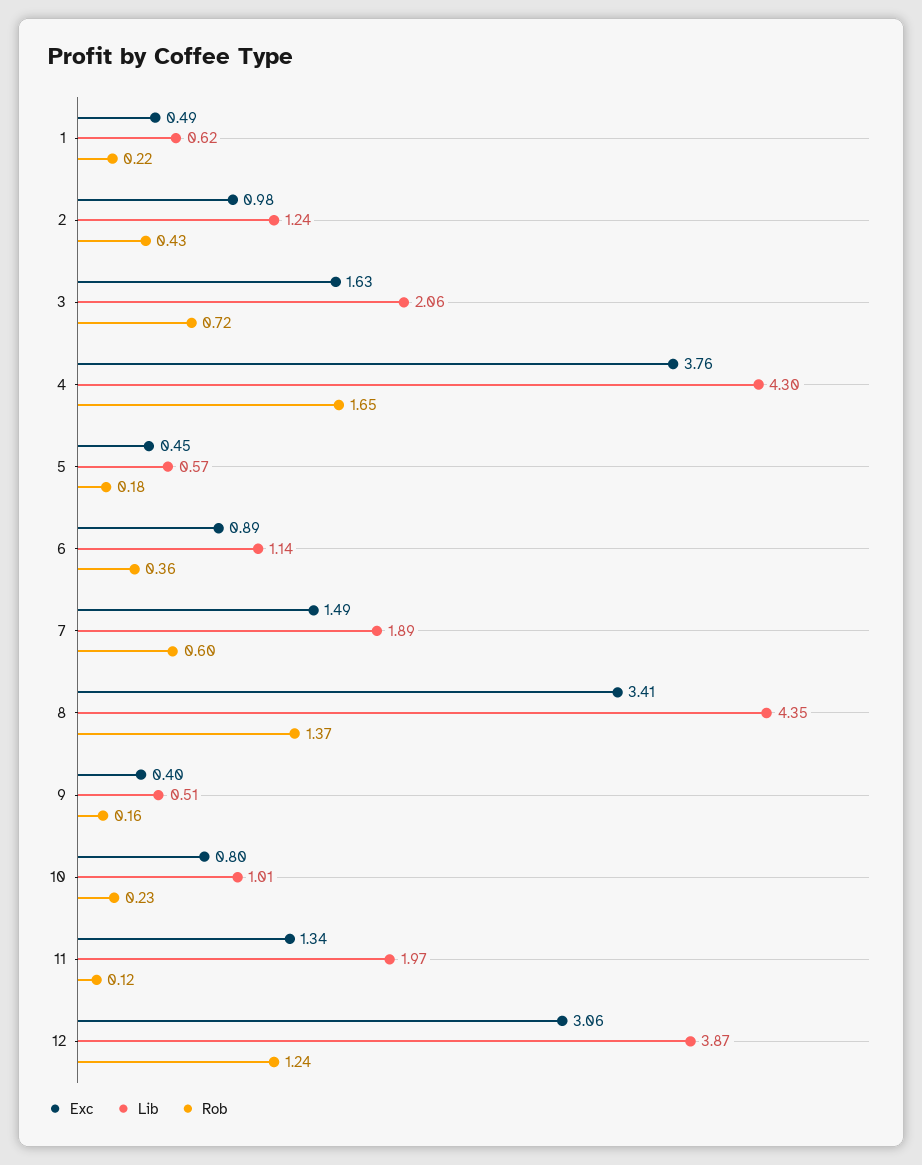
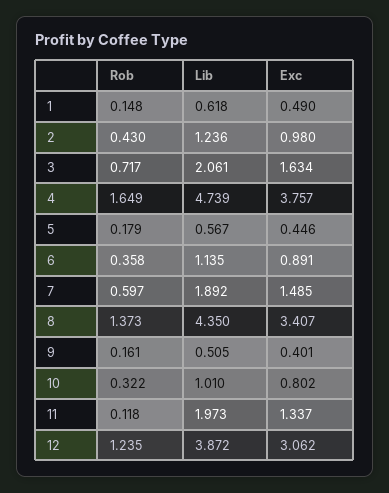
  {
    "Exc": {
      "1": 0.49,
      "2": 0.98,
      "3": 1.634,
      "4": 3.757,
      "5": 0.446,
      "6": 0.891,
      "7": 1.485,
      "8": 3.407,
      "9": 0.401,
      "10": 0.802,
      "11": 1.337,
      "12": 3.062
    },
    "Lib": {
      "1": 0.618,
      "2": 1.236,
      "3": 2.061,
-     "4": 4.3,
+     "4": 4.739,
      "5": 0.567,
      "6": 1.135,
      "7": 1.892,
      "8": 4.35,
      "9": 0.505,
      "10": 1.01,
      "11": 1.973,
      "12": 3.872
    },
    "Rob": {
-     "1": 0.22,
+     "1": 0.148,
      "2": 0.43,
      "3": 0.717,
      "4": 1.649,
      "5": 0.179,
      "6": 0.358,
      "7": 0.597,
      "8": 1.373,
      "9": 0.161,
-     "10": 0.23,
+     "10": 0.322,
      "11": 0.118,
      "12": 1.235
    }
  }

